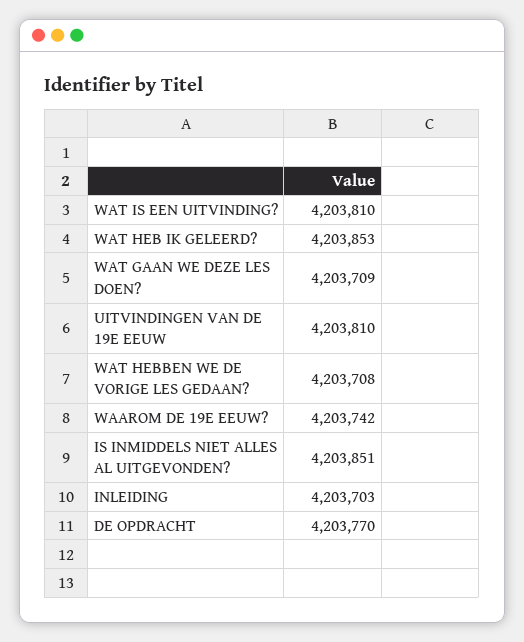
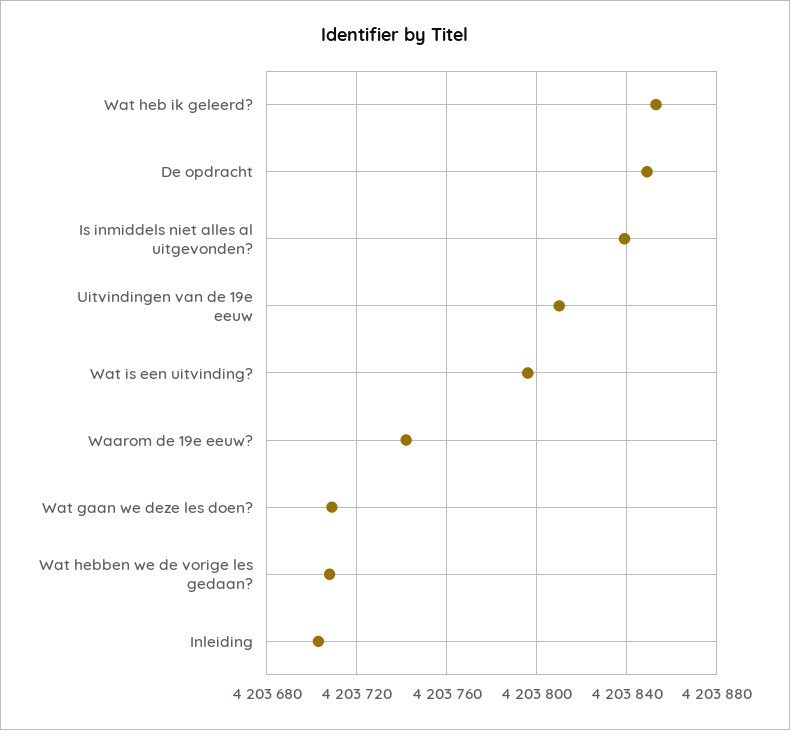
  {
-   "WAT IS EEN UITVINDING?": 4203810,
+   "WAT IS EEN UITVINDING?": 4203795,
    "WAT HEB IK GELEERD?": 4203853,
    "WAT GAAN WE DEZE LES DOEN?": 4203709,
    "UITVINDINGEN VAN DE 19E EEUW": 4203810,
    "WAT HEBBEN WE DE VORIGE LES GEDAAN?": 4203708,
    "WAAROM DE 19E EEUW?": 4203742,
-   "IS INMIDDELS NIET ALLES AL UITGEVONDEN?": 4203851,
+   "IS INMIDDELS NIET ALLES AL UITGEVONDEN?": 4203840,
    "INLEIDING": 4203703,
-   "DE OPDRACHT": 4203770
+   "DE OPDRACHT": 4203850
  }

